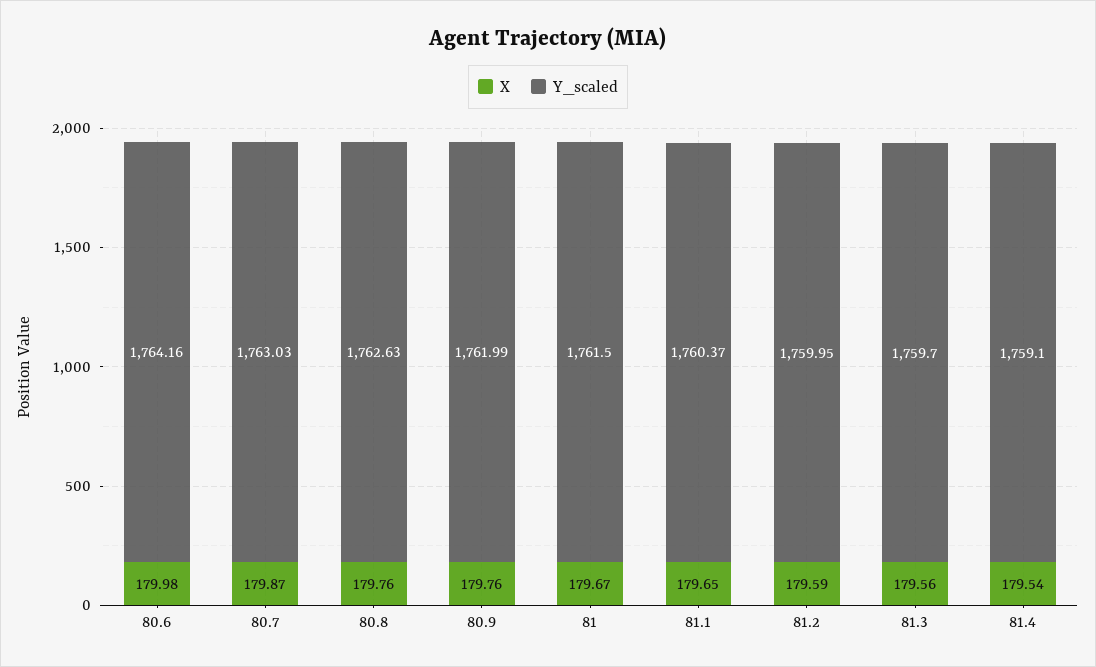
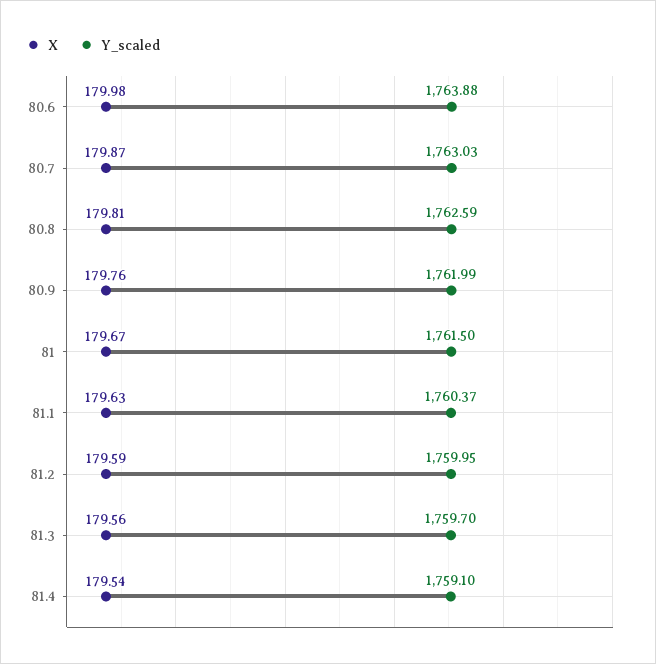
  {
    "X": {
      "80.6": 179.98,
      "80.7": 179.87,
-     "80.8": 179.76,
+     "80.8": 179.81,
      "80.9": 179.76,
      "81": 179.67,
-     "81.1": 179.65,
+     "81.1": 179.63,
      "81.2": 179.59,
      "81.3": 179.56,
      "81.4": 179.54
    },
    "Y_scaled": {
-     "80.6": 1764.16,
+     "80.6": 1763.88,
      "80.7": 1763.03,
-     "80.8": 1762.63,
+     "80.8": 1762.59,
      "80.9": 1761.99,
      "81": 1761.5,
      "81.1": 1760.37,
      "81.2": 1759.95,
      "81.3": 1759.7,
      "81.4": 1759.1
    }
  }

